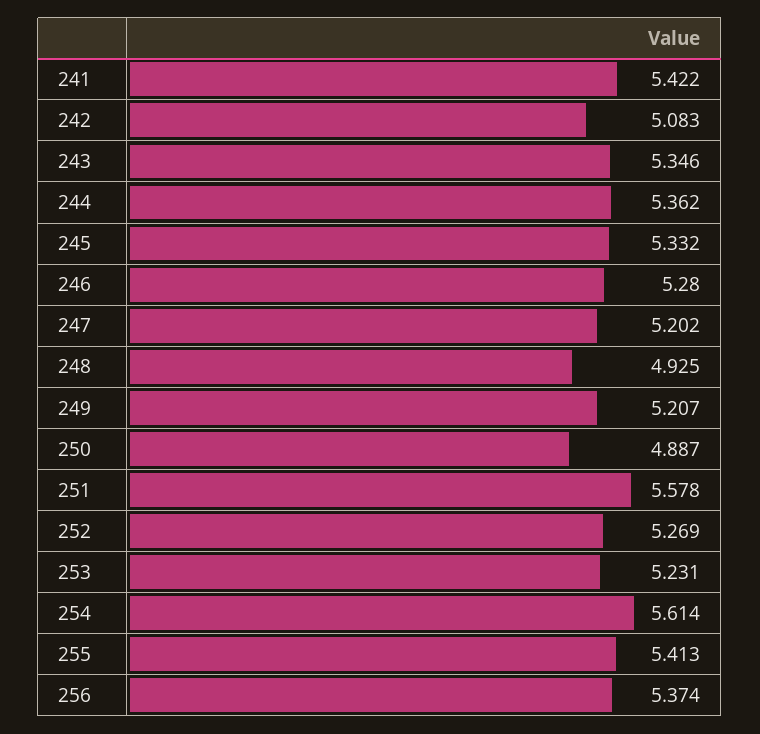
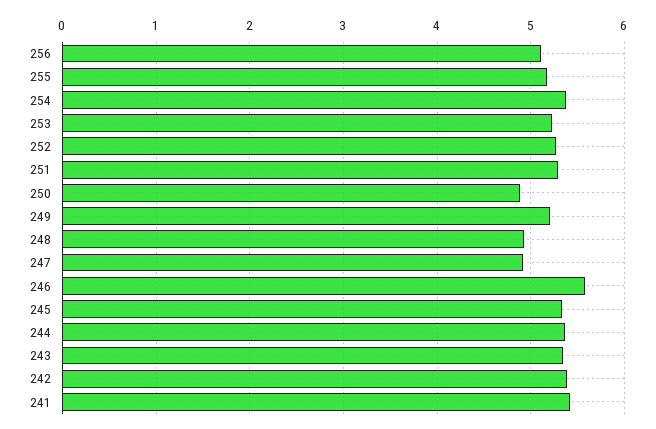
  {
    "241": 5.422,
-   "242": 5.083,
+   "242": 5.4,
    "243": 5.346,
    "244": 5.362,
    "245": 5.332,
-   "246": 5.28,
+   "246": 5.6,
-   "247": 5.202,
+   "247": 4.9,
    "248": 4.925,
    "249": 5.207,
    "250": 4.887,
-   "251": 5.578,
+   "251": 5.3,
    "252": 5.269,
    "253": 5.231,
-   "254": 5.614,
+   "254": 5.4,
-   "255": 5.413,
+   "255": 5.2,
-   "256": 5.374
+   "256": 5.1
  }

